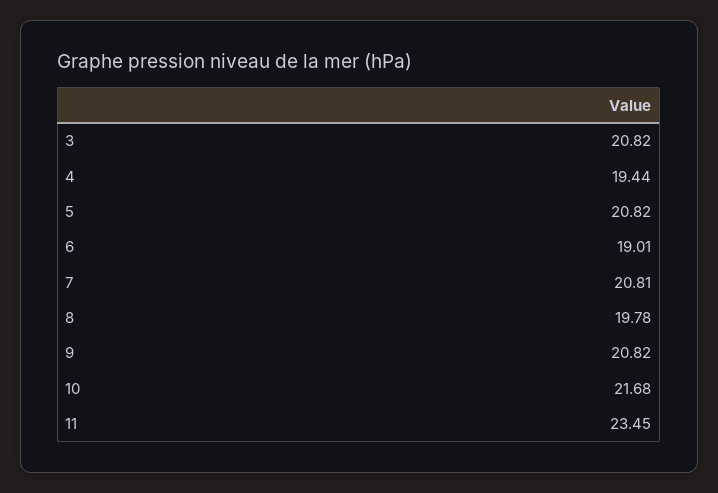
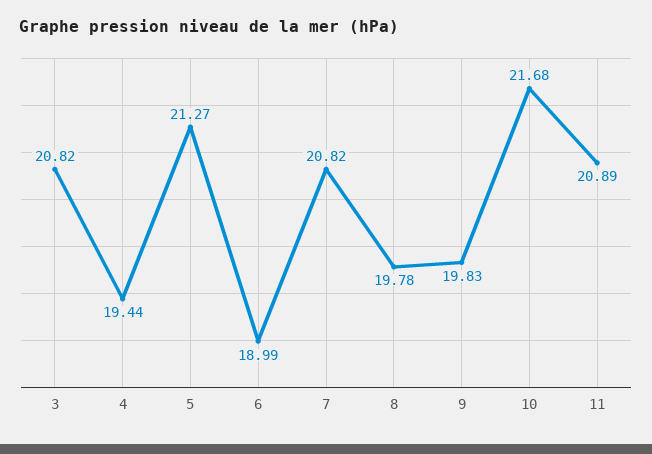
  {
    "3": 20.82,
    "4": 19.44,
-   "5": 20.82,
+   "5": 21.27,
-   "6": 19.01,
+   "6": 18.99,
-   "7": 20.81,
+   "7": 20.82,
    "8": 19.78,
-   "9": 20.82,
+   "9": 19.83,
    "10": 21.68,
-   "11": 23.45
+   "11": 20.89
  }

